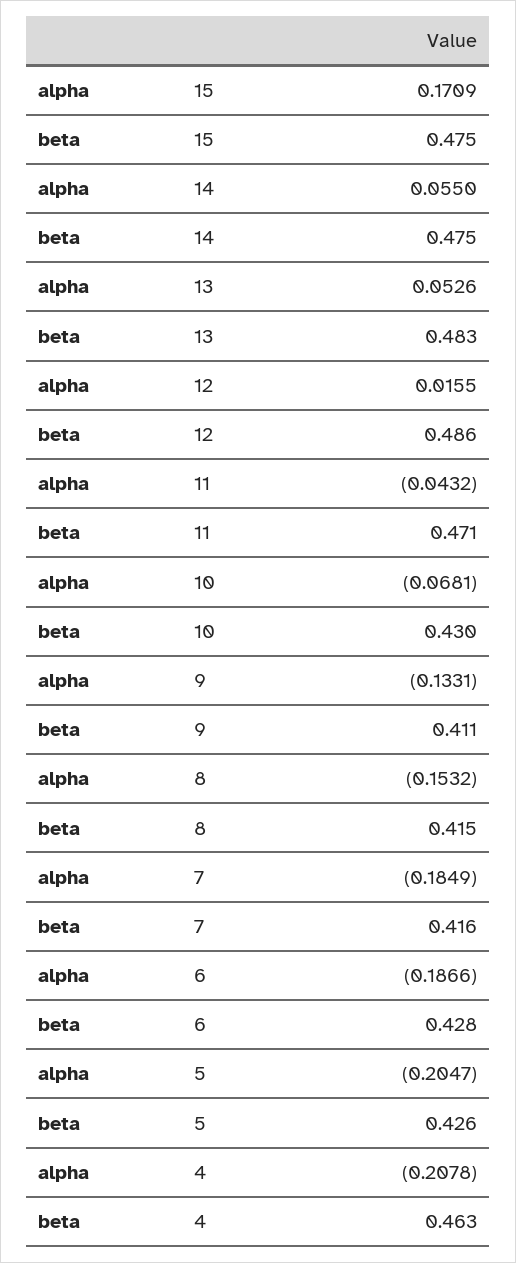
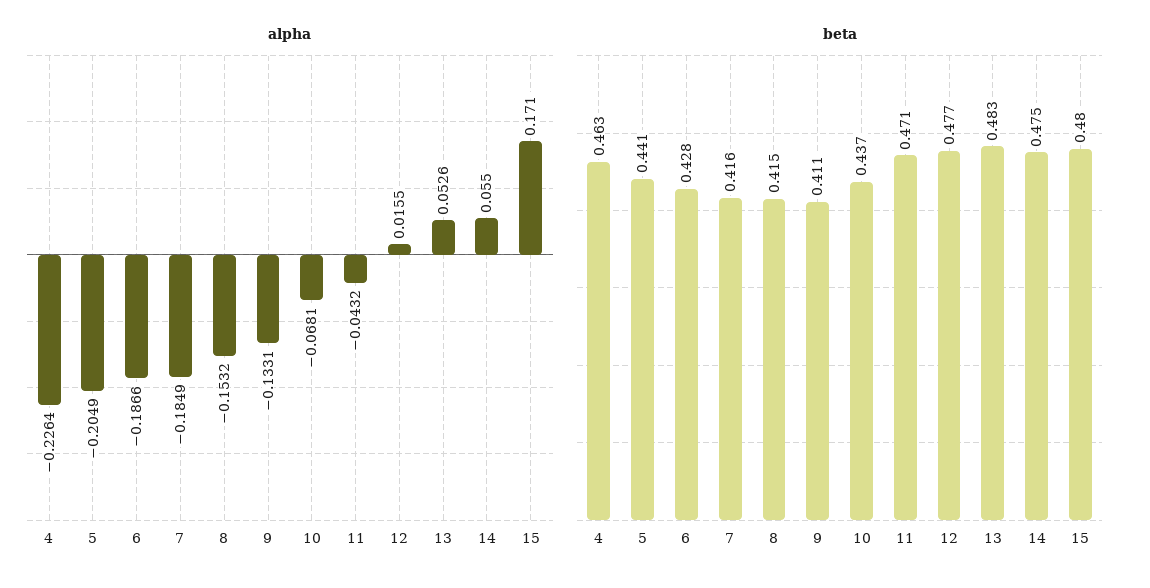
  {
    "alpha": {
-     "15": 0.1709,
+     "15": 0.171,
      "14": 0.055,
      "13": 0.0526,
      "12": 0.0155,
      "11": -0.0432,
      "10": -0.0681,
      "9": -0.1331,
      "8": -0.1532,
      "7": -0.1849,
      "6": -0.1866,
-     "5": -0.2047,
+     "5": -0.2049,
-     "4": -0.2078
+     "4": -0.2264
    },
    "beta": {
-     "15": 0.475,
+     "15": 0.48,
      "14": 0.475,
      "13": 0.483,
-     "12": 0.486,
+     "12": 0.477,
      "11": 0.471,
-     "10": 0.43,
+     "10": 0.437,
      "9": 0.411,
      "8": 0.415,
      "7": 0.416,
      "6": 0.428,
-     "5": 0.426,
+     "5": 0.441,
      "4": 0.463
    }
  }

